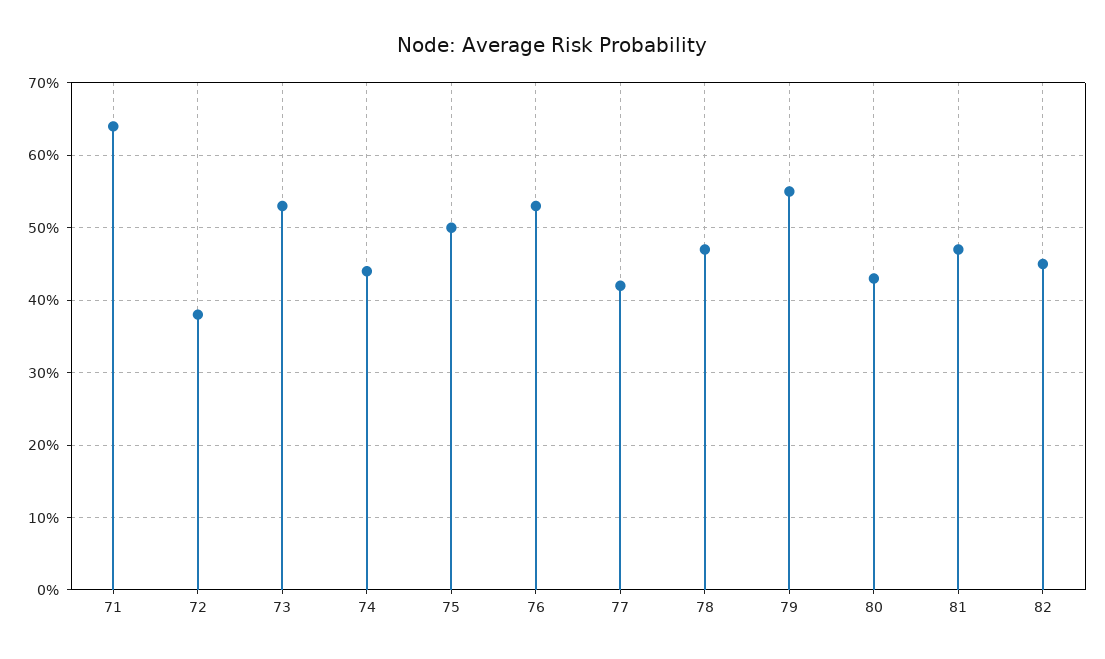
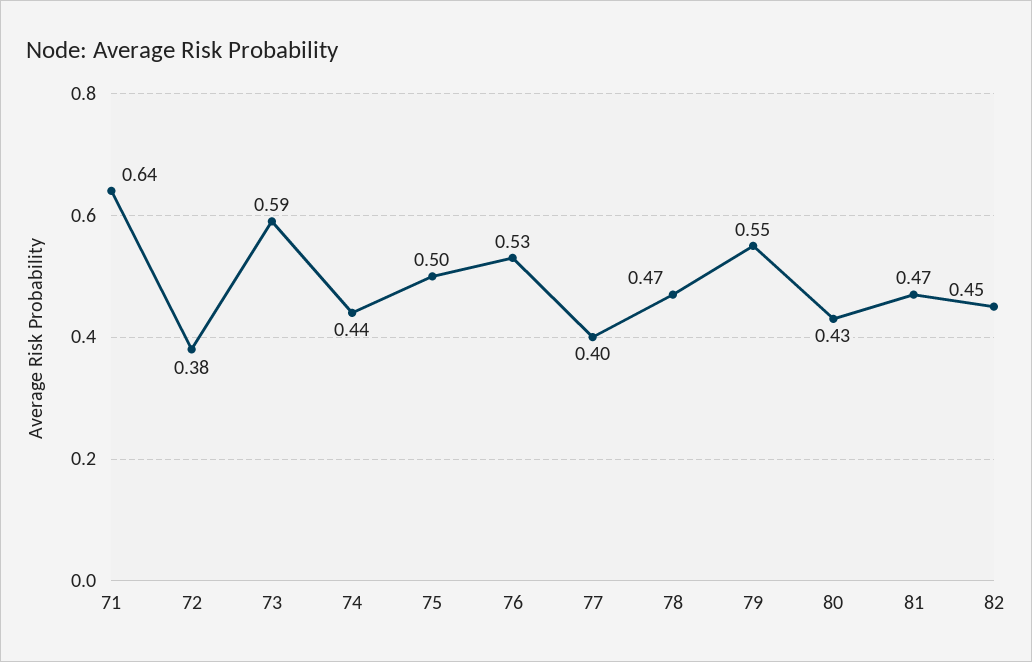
  {
    "71": 0.64,
    "72": 0.38,
-   "73": 0.53,
+   "73": 0.59,
    "74": 0.44,
    "75": 0.5,
    "76": 0.53,
-   "77": 0.42,
+   "77": 0.4,
    "78": 0.47,
    "79": 0.55,
    "80": 0.43,
    "81": 0.47,
    "82": 0.45
  }

